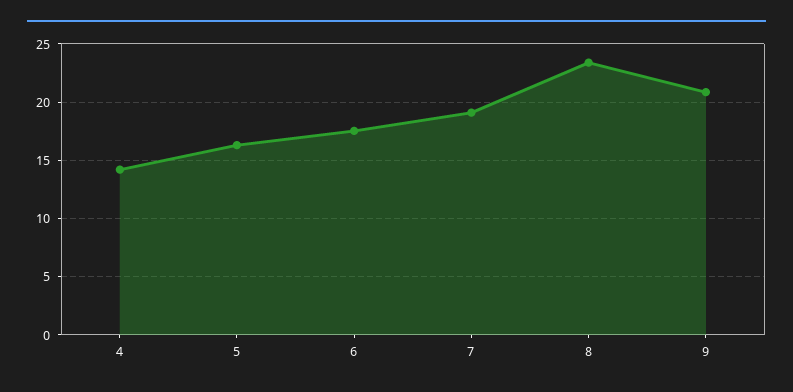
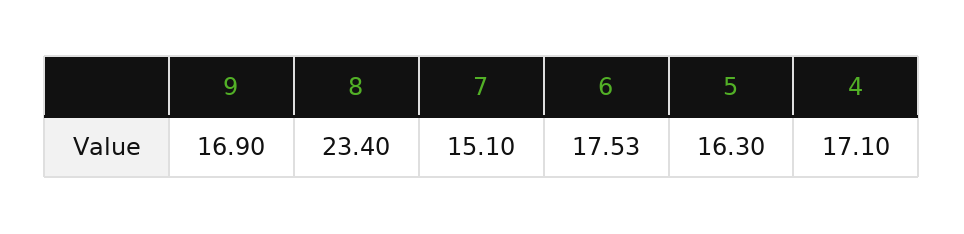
  {
-   "4": 14,
+   "4": 17.1,
    "5": 16.3,
    "6": 17.53,
-   "7": 19,
+   "7": 15.1,
    "8": 23.4,
-   "9": 21
+   "9": 16.9
  }

